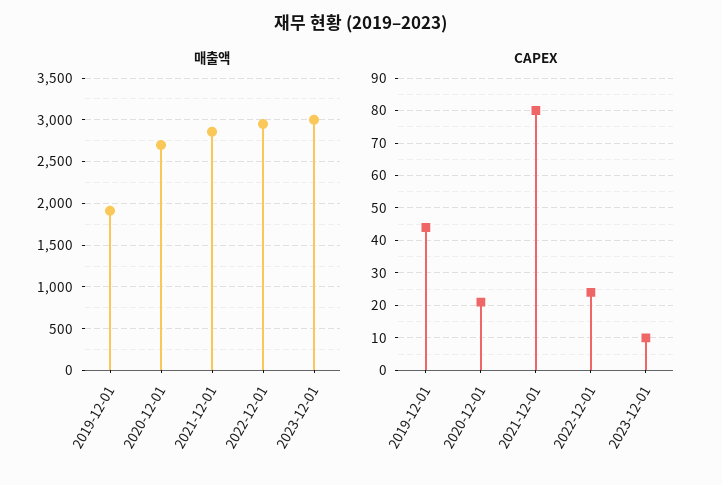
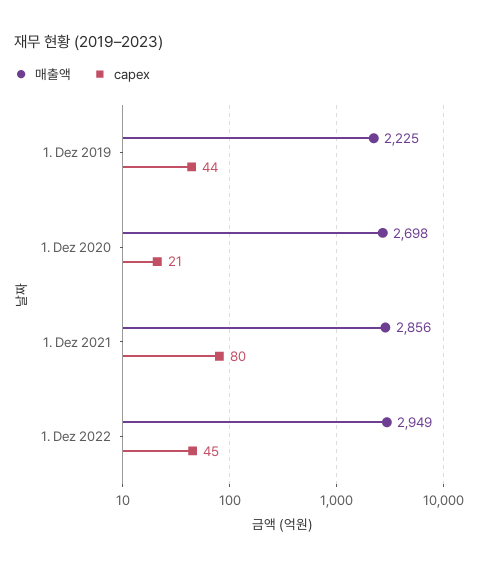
  {
    "매출액": {
-     "2019-12-01": 1900,
+     "2019-12-01": 2225,
      "2020-12-01": 2698,
      "2021-12-01": 2856,
-     "2022-12-01": 2949,
+     "2022-12-01": 2949
-     "2023-12-01": 3000
    },
    "CAPEX": {
      "2019-12-01": 44,
      "2020-12-01": 21,
      "2021-12-01": 80,
-     "2022-12-01": 25,
+     "2022-12-01": 45
-     "2023-12-01": 10
    }
  }

